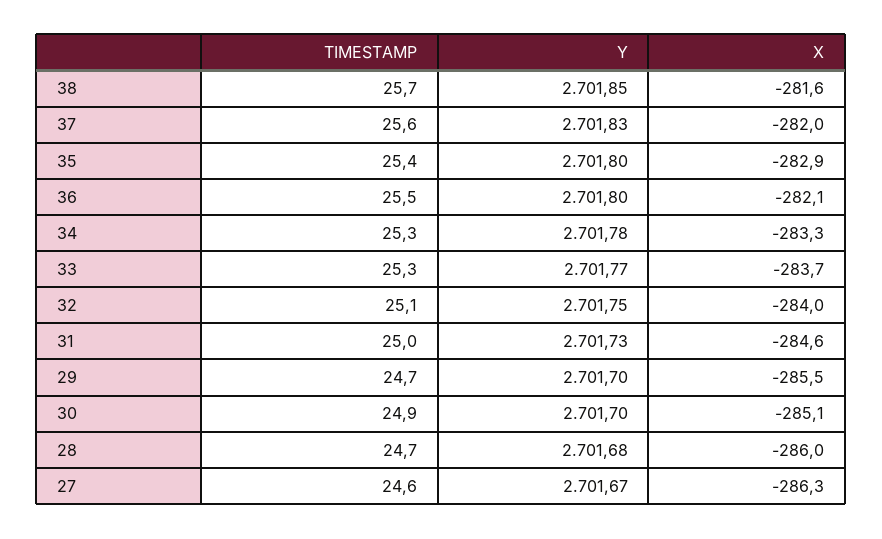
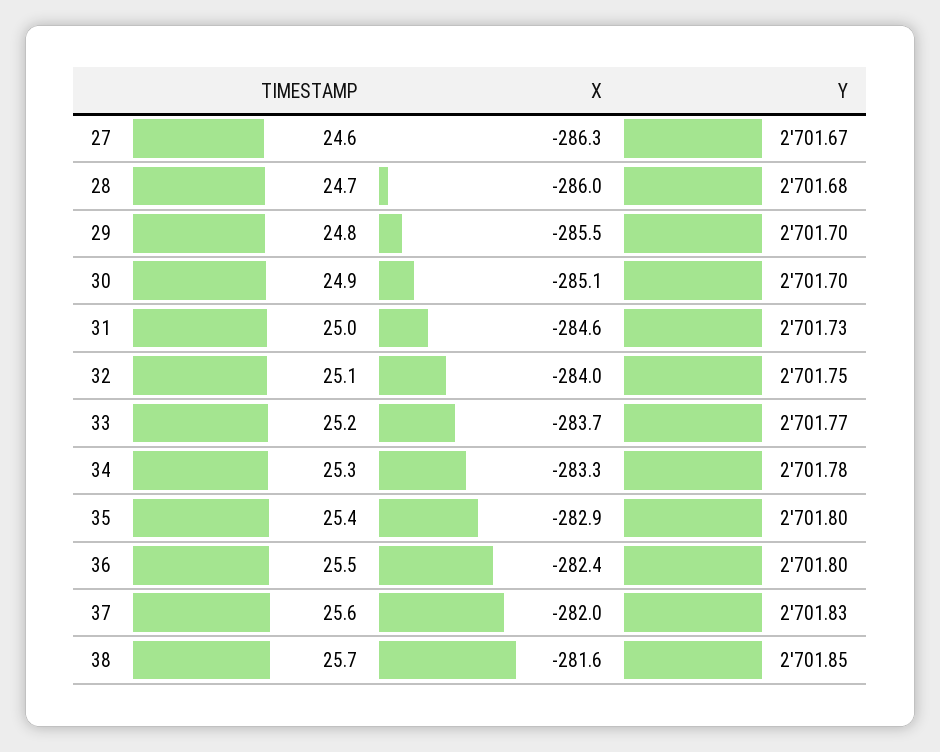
  {
    "TIMESTAMP": {
      "38": 25.7,
      "37": 25.6,
      "35": 25.4,
      "36": 25.5,
      "34": 25.3,
-     "33": 25.3,
+     "33": 25.2,
      "32": 25.1,
      "31": 25,
-     "29": 24.7,
+     "29": 24.8,
      "30": 24.9,
      "28": 24.7,
      "27": 24.6
    },
    "Y": {
      "38": 2701.85,
      "37": 2701.83,
      "35": 2701.8,
      "36": 2701.8,
      "34": 2701.78,
      "33": 2701.77,
      "32": 2701.75,
      "31": 2701.73,
      "29": 2701.7,
      "30": 2701.7,
      "28": 2701.68,
      "27": 2701.67
    },
    "X": {
      "38": -281.6,
      "37": -282,
      "35": -282.9,
-     "36": -282.1,
+     "36": -282.4,
      "34": -283.3,
      "33": -283.7,
      "32": -284,
      "31": -284.6,
      "29": -285.5,
      "30": -285.1,
      "28": -286,
      "27": -286.3
    }
  }

